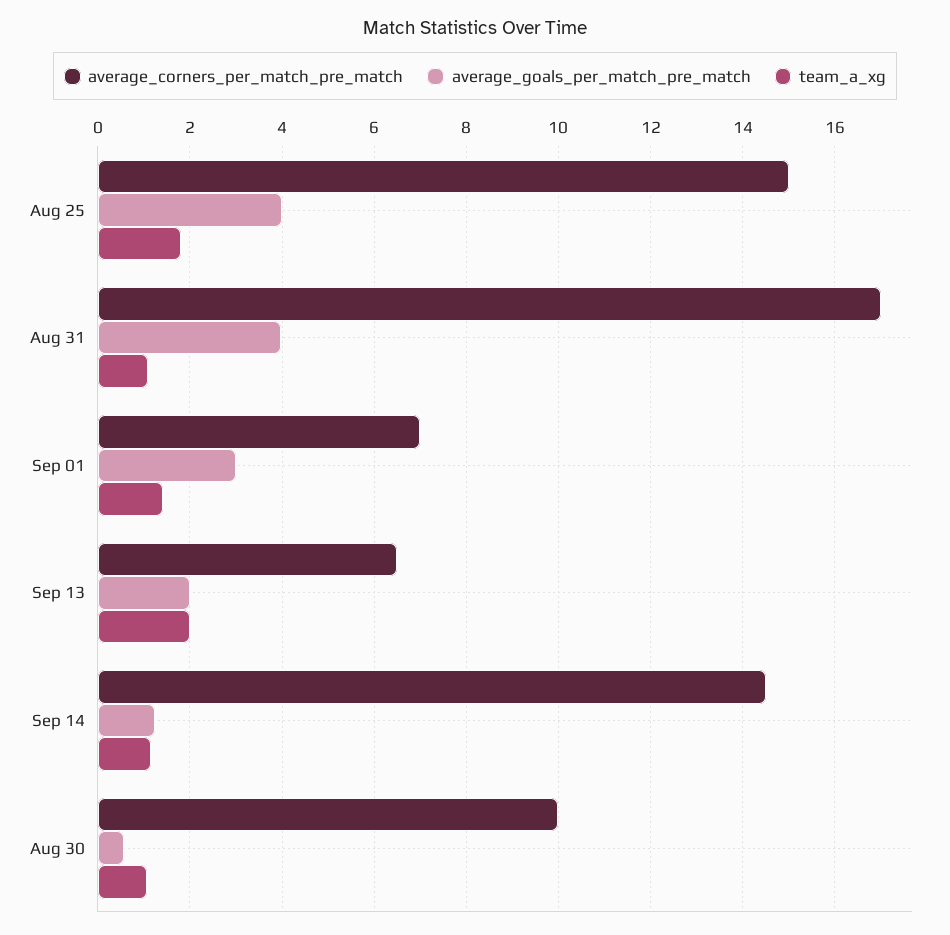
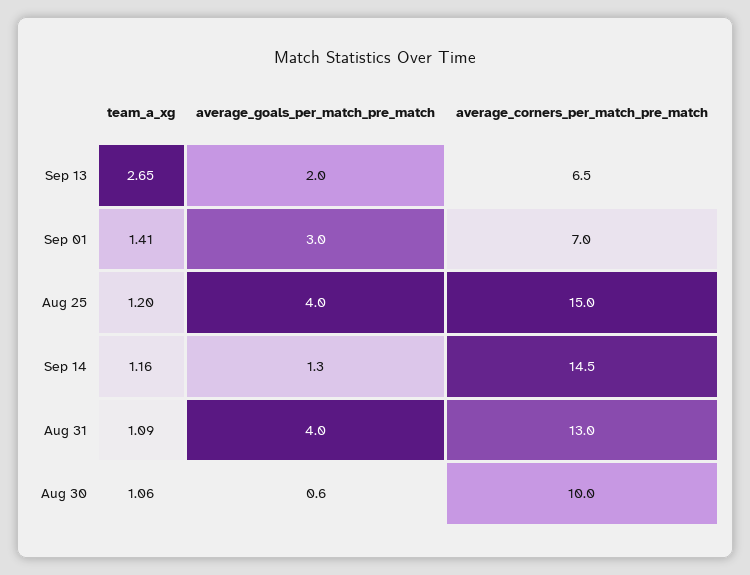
  {
    "average_corners_per_match_pre_match": {
      "Aug 25": 15,
-     "Aug 31": 17,
+     "Aug 31": 13,
      "Sep 01": 7,
      "Sep 13": 6.5,
      "Sep 14": 14.5,
      "Aug 30": 10
    },
    "average_goals_per_match_pre_match": {
      "Aug 25": 4,
      "Aug 31": 4,
      "Sep 01": 3,
      "Sep 13": 2,
      "Sep 14": 1.3,
      "Aug 30": 0.6
    },
    "team_a_xg": {
-     "Aug 25": 1.8,
+     "Aug 25": 1.2,
      "Aug 31": 1.09,
      "Sep 01": 1.41,
-     "Sep 13": 2,
+     "Sep 13": 2.65,
      "Sep 14": 1.16,
      "Aug 30": 1.06
    }
  }

